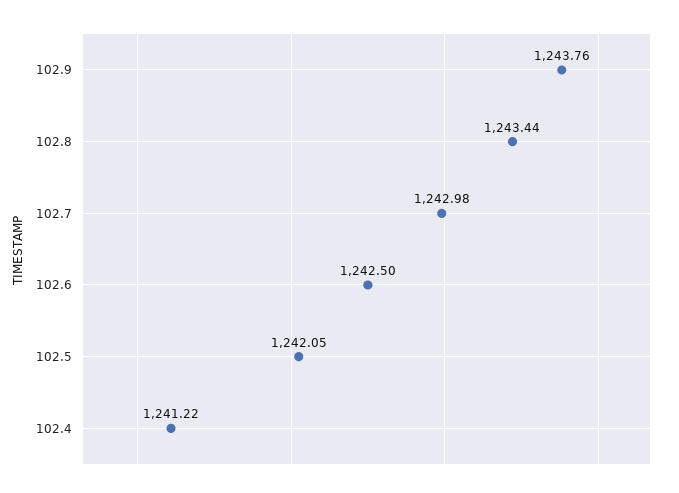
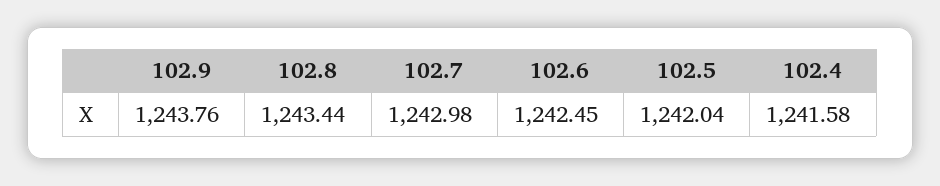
  {
    "102.9": 1243.76,
    "102.8": 1243.44,
    "102.7": 1242.98,
-   "102.6": 1242.5,
+   "102.6": 1242.45,
-   "102.5": 1242.05,
+   "102.5": 1242.04,
-   "102.4": 1241.22
+   "102.4": 1241.58
  }

